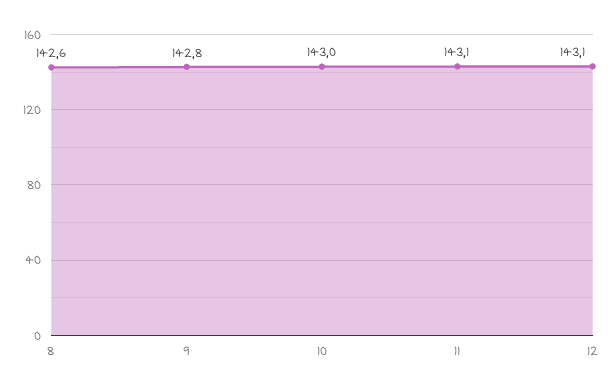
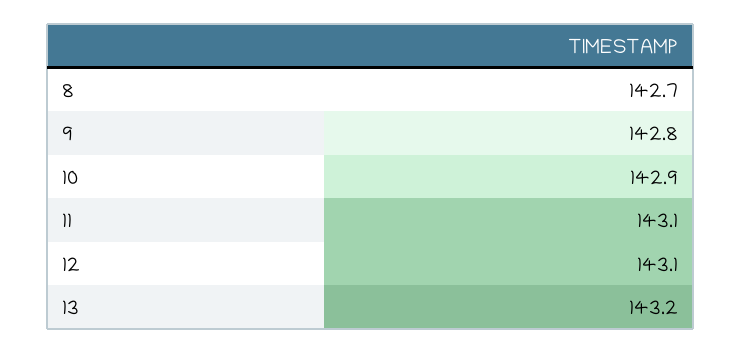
  {
-   "8": 142.6,
+   "8": 142.7,
    "9": 142.8,
-   "10": 143,
+   "10": 142.9,
    "11": 143.1,
-   "12": 143.1
+   "12": 143.1,
+   "13": 143.2
  }

